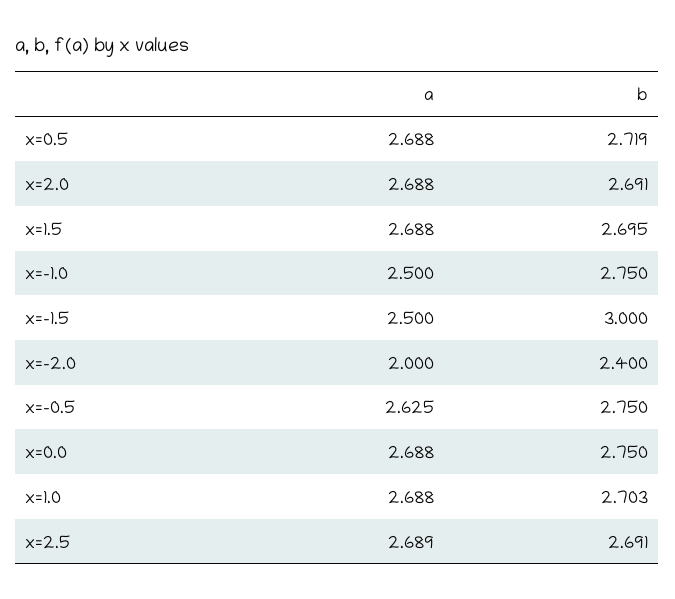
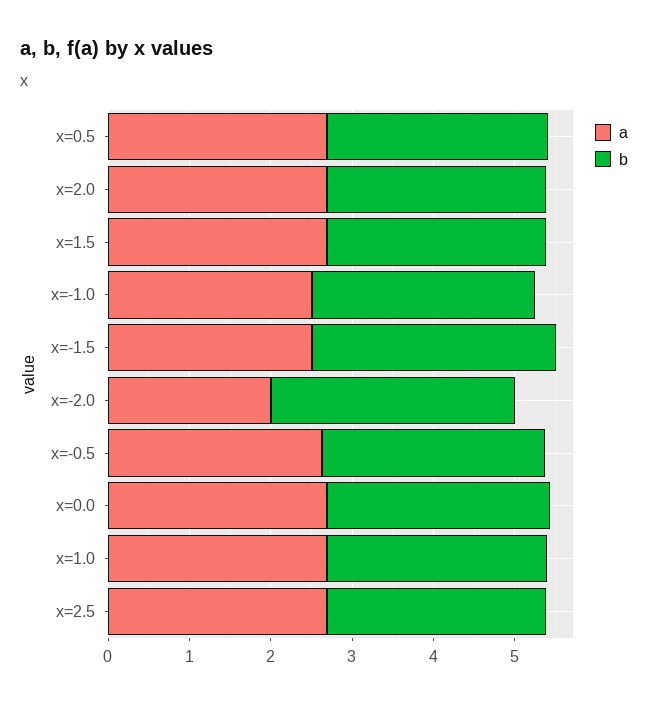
  {
    "a": {
      "x=0.5": 2.688,
      "x=2.0": 2.688,
      "x=1.5": 2.688,
      "x=-1.0": 2.5,
      "x=-1.5": 2.5,
      "x=-2.0": 2,
      "x=-0.5": 2.625,
      "x=0.0": 2.688,
      "x=1.0": 2.688,
      "x=2.5": 2.689
    },
    "b": {
      "x=0.5": 2.719,
      "x=2.0": 2.691,
      "x=1.5": 2.695,
      "x=-1.0": 2.75,
      "x=-1.5": 3,
-     "x=-2.0": 2.4,
+     "x=-2.0": 3,
      "x=-0.5": 2.75,
      "x=0.0": 2.75,
      "x=1.0": 2.703,
      "x=2.5": 2.691
    }
  }

